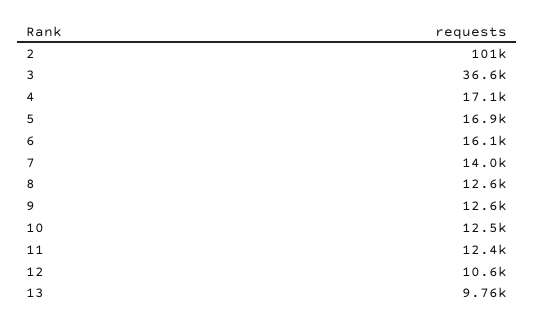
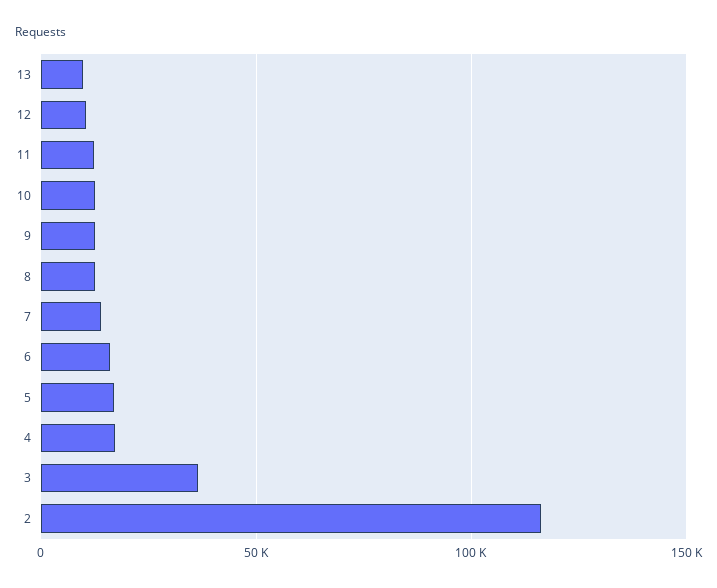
  {
-   "2": 101000,
+   "2": 115000,
    "3": 36600,
    "4": 17100,
    "5": 16900,
    "6": 16100,
    "7": 14000,
    "8": 12600,
    "9": 12600,
    "10": 12500,
    "11": 12400,
    "12": 10600,
    "13": 9760
  }

